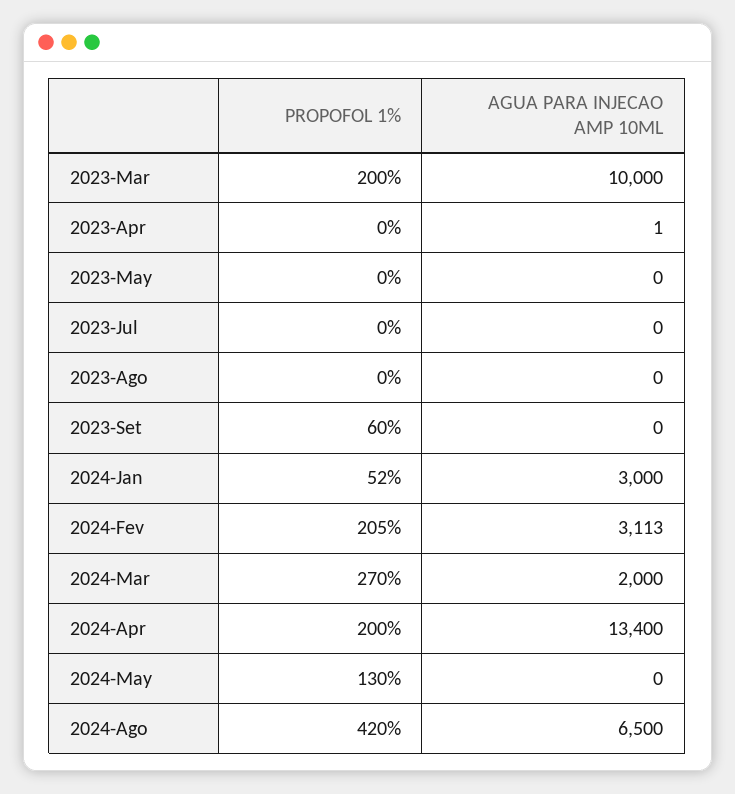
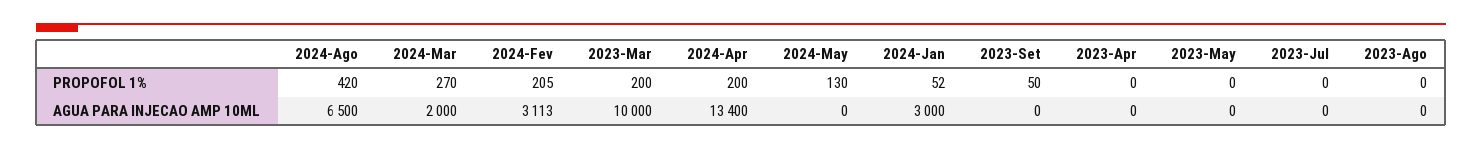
  {
    "PROPOFOL 1%": {
      "2023-Mar": 200,
      "2023-Apr": 0,
      "2023-May": 0,
      "2023-Jul": 0,
      "2023-Ago": 0,
-     "2023-Set": 60,
+     "2023-Set": 50,
      "2024-Jan": 52,
      "2024-Fev": 205,
      "2024-Mar": 270,
      "2024-Apr": 200,
      "2024-May": 130,
      "2024-Ago": 420
    },
    "AGUA PARA INJECAO AMP 10ML": {
      "2023-Mar": 10000,
-     "2023-Apr": 1,
+     "2023-Apr": 0,
      "2023-May": 0,
      "2023-Jul": 0,
      "2023-Ago": 0,
      "2023-Set": 0,
      "2024-Jan": 3000,
      "2024-Fev": 3113,
      "2024-Mar": 2000,
      "2024-Apr": 13400,
      "2024-May": 0,
      "2024-Ago": 6500
    }
  }

